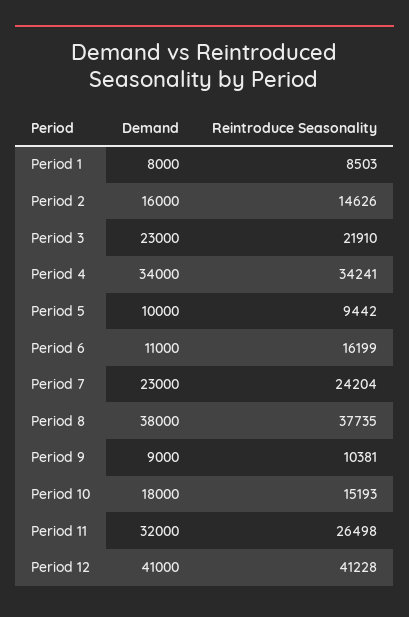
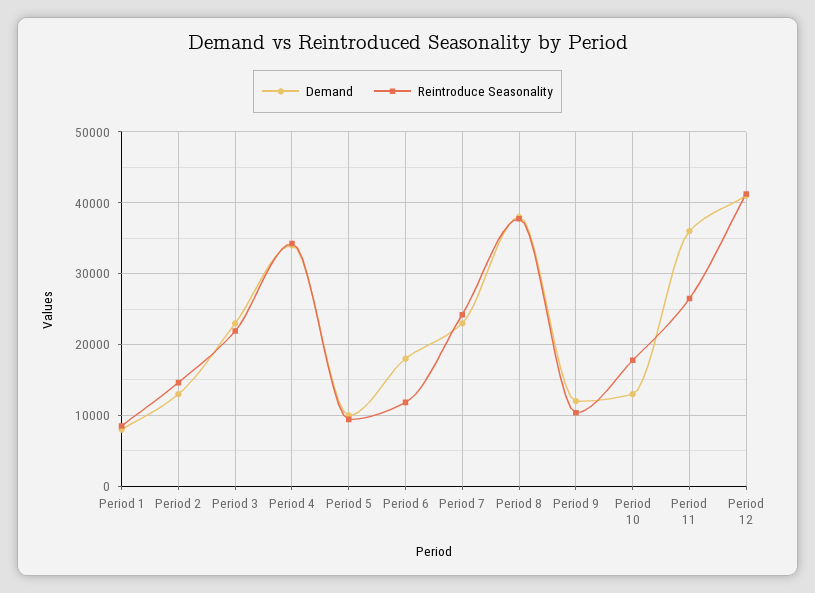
  {
    "Demand": {
      "Period 1": 8000,
-     "Period 2": 16000,
+     "Period 2": 13000,
      "Period 3": 23000,
      "Period 4": 34000,
      "Period 5": 10000,
-     "Period 6": 11000,
+     "Period 6": 18000,
      "Period 7": 23000,
      "Period 8": 38000,
-     "Period 9": 9000,
+     "Period 9": 12000,
-     "Period 10": 18000,
+     "Period 10": 13000,
-     "Period 11": 32000,
+     "Period 11": 36000,
      "Period 12": 41000
    },
    "Reintroduce Seasonality": {
      "Period 1": 8503,
      "Period 2": 14626,
      "Period 3": 21910,
      "Period 4": 34241,
      "Period 5": 9442,
-     "Period 6": 16199,
+     "Period 6": 12000,
      "Period 7": 24204,
      "Period 8": 37735,
      "Period 9": 10381,
-     "Period 10": 15193,
+     "Period 10": 18000,
      "Period 11": 26498,
      "Period 12": 41228
    }
  }

